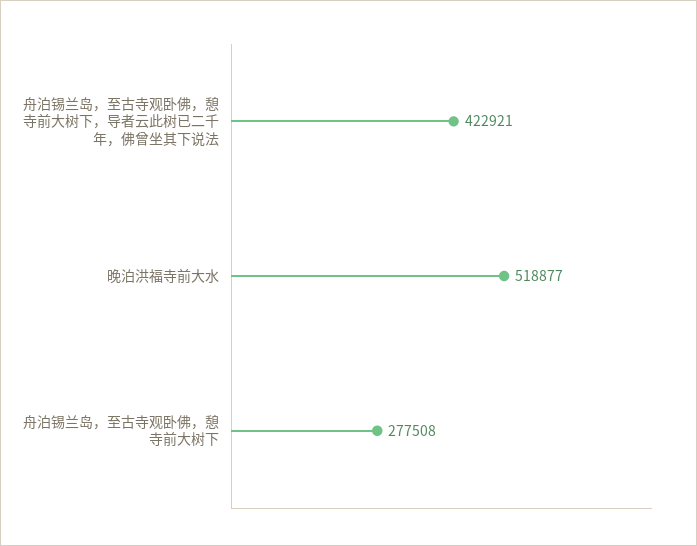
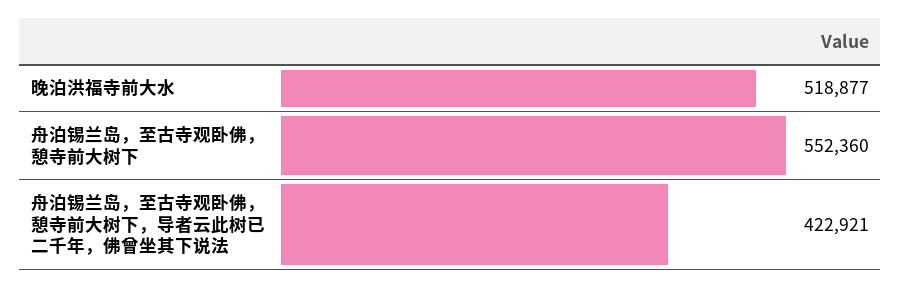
  {
    "舟泊锡兰岛，至古寺观卧佛，憩寺前大树下，导者云此树已二千年，佛曾坐其下说法": 422921,
    "晚泊洪福寺前大水": 518877,
-   "舟泊锡兰岛，至古寺观卧佛，憩寺前大树下": 277508
+   "舟泊锡兰岛，至古寺观卧佛，憩寺前大树下": 552360
  }

